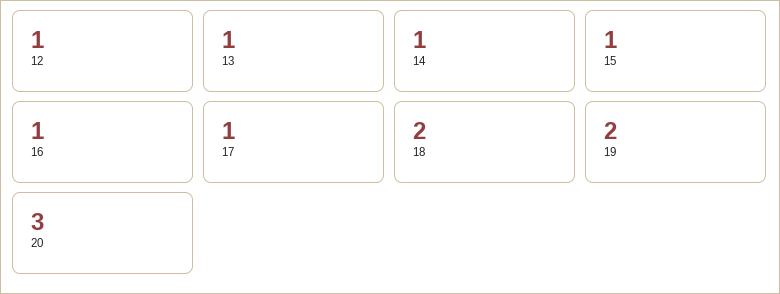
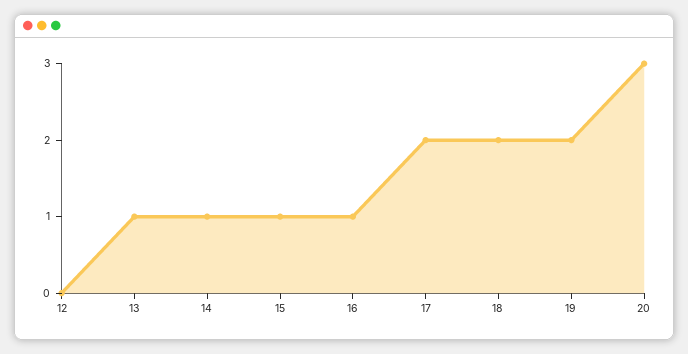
  {
-   "12": 1,
+   "12": 0,
    "13": 1,
    "14": 1,
    "15": 1,
    "16": 1,
-   "17": 1,
+   "17": 2,
    "18": 2,
    "19": 2,
    "20": 3
  }

